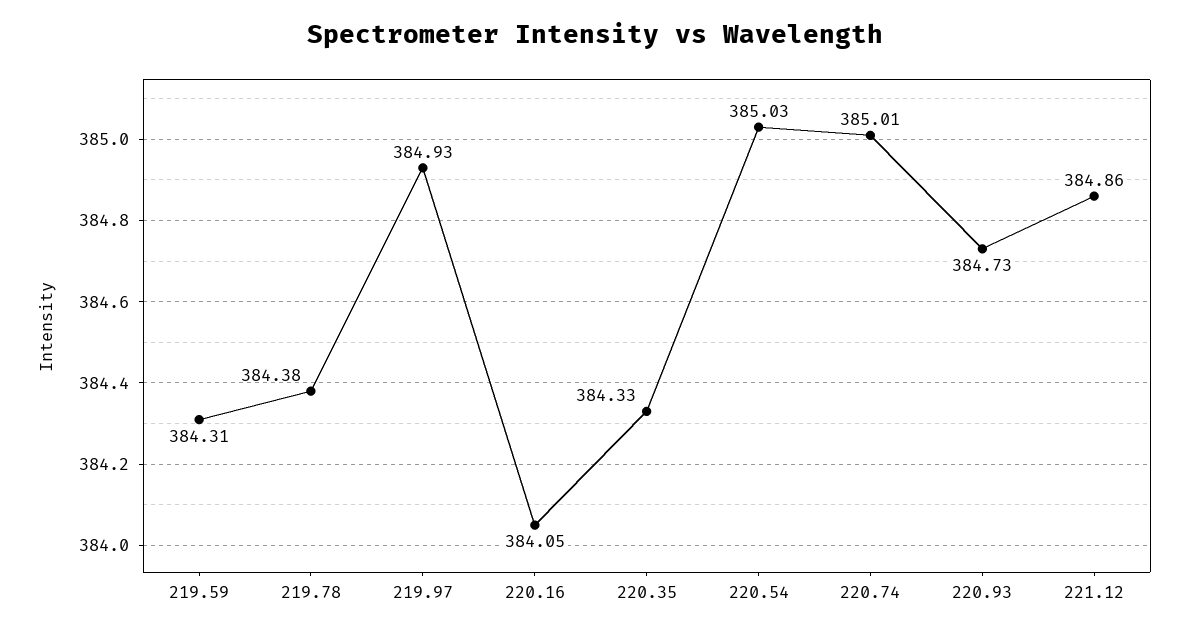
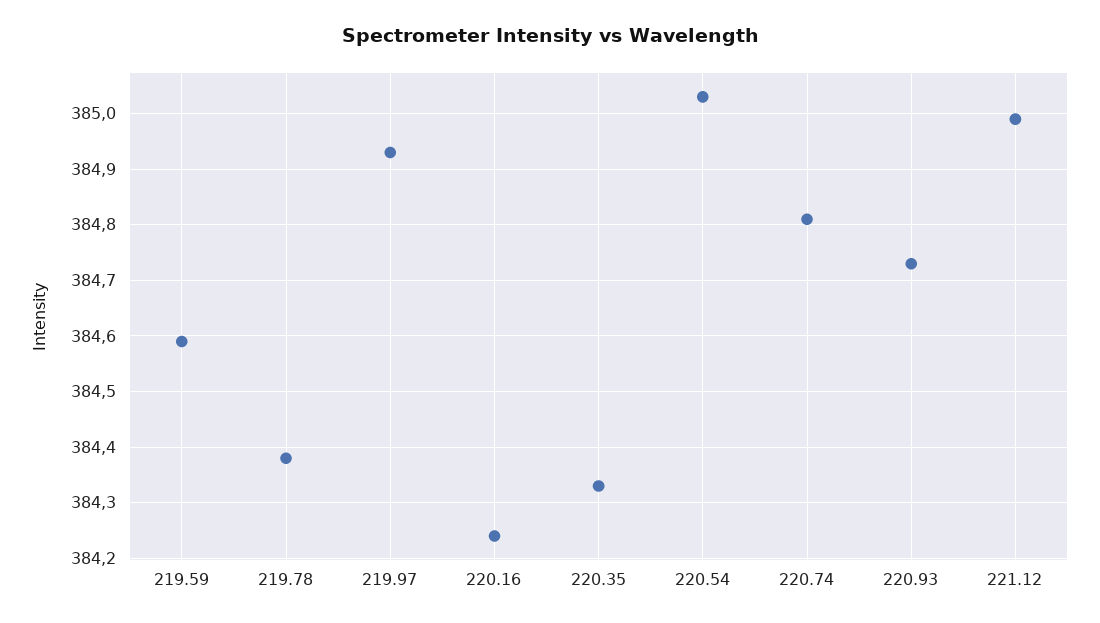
  {
-   "219.59": 384.31,
+   "219.59": 384.6,
    "219.78": 384.38,
    "219.97": 384.93,
-   "220.16": 384.05,
+   "220.16": 384.25,
    "220.35": 384.33,
    "220.54": 385.03,
-   "220.74": 385.01,
+   "220.74": 384.8,
    "220.93": 384.73,
-   "221.12": 384.86
+   "221.12": 385
  }

